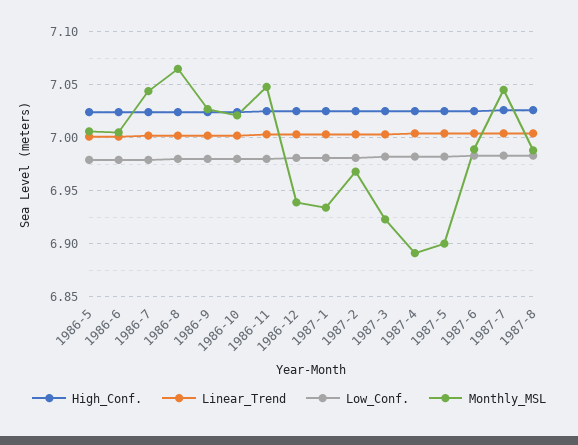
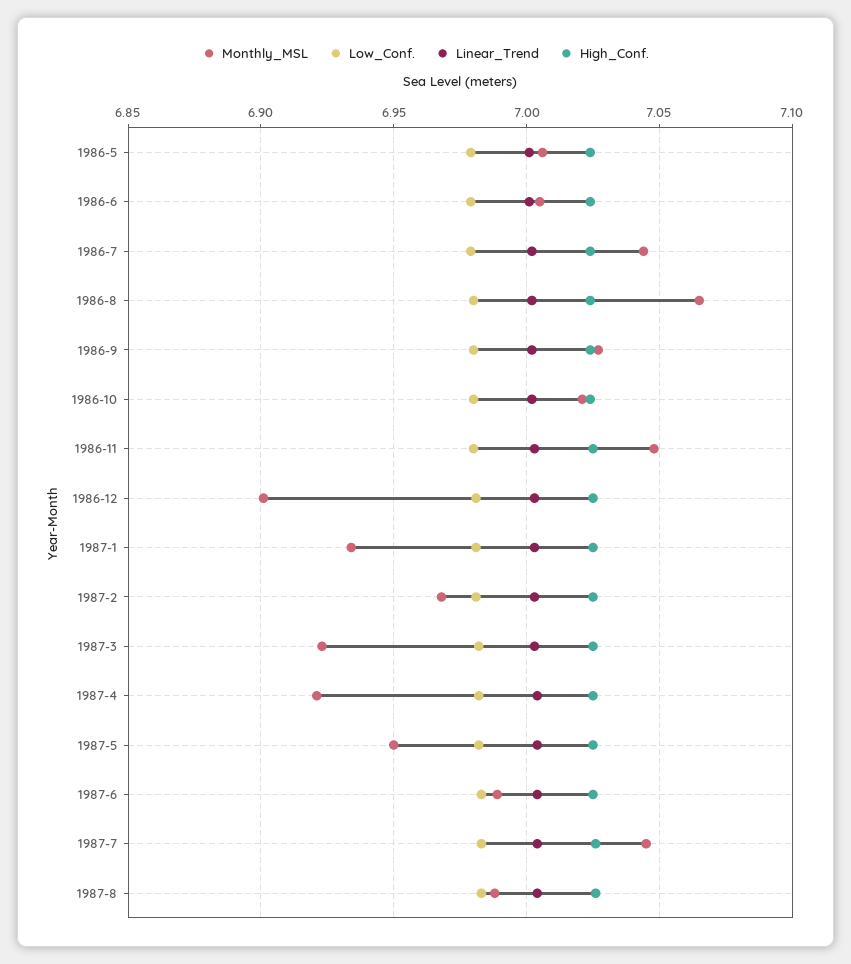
  {
    "High_Conf.": {
      "1986-5": 7.025,
      "1986-6": 7.025,
      "1986-7": 7.025,
      "1986-8": 7.025,
      "1986-9": 7.025,
      "1986-10": 7.025,
      "1986-11": 7.025,
      "1986-12": 7.025,
      "1987-1": 7.025,
      "1987-2": 7.025,
      "1987-3": 7.025,
      "1987-4": 7.025,
      "1987-5": 7.025,
      "1987-6": 7.025,
      "1987-7": 7.025,
      "1987-8": 7.025
    },
    "Linear_Trend": {
      "1986-5": 7,
      "1986-6": 7,
      "1986-7": 7,
      "1986-8": 7,
      "1986-9": 7,
      "1986-10": 7,
      "1986-11": 7.005,
      "1986-12": 7.005,
      "1987-1": 7.005,
      "1987-2": 7.005,
      "1987-3": 7.005,
      "1987-4": 7.005,
      "1987-5": 7.005,
      "1987-6": 7.005,
      "1987-7": 7.005,
      "1987-8": 7.005
    },
    "Low_Conf.": {
      "1986-5": 6.98,
      "1986-6": 6.98,
      "1986-7": 6.98,
      "1986-8": 6.98,
      "1986-9": 6.98,
      "1986-10": 6.98,
      "1986-11": 6.98,
      "1986-12": 6.98,
      "1987-1": 6.98,
      "1987-2": 6.98,
      "1987-3": 6.98,
      "1987-4": 6.98,
      "1987-5": 6.98,
      "1987-6": 6.985,
      "1987-7": 6.985,
      "1987-8": 6.985
    },
    "Monthly_MSL": {
      "1986-5": 7.005,
      "1986-6": 7.005,
      "1986-7": 7.045,
      "1986-8": 7.065,
      "1986-9": 7.025,
      "1986-10": 7.02,
      "1986-11": 7.05,
-     "1986-12": 6.94,
+     "1986-12": 6.9,
      "1987-1": 6.935,
      "1987-2": 6.97,
      "1987-3": 6.925,
-     "1987-4": 6.89,
+     "1987-4": 6.92,
-     "1987-5": 6.9,
+     "1987-5": 6.95,
      "1987-6": 6.99,
      "1987-7": 7.045,
      "1987-8": 6.99
    }
  }

